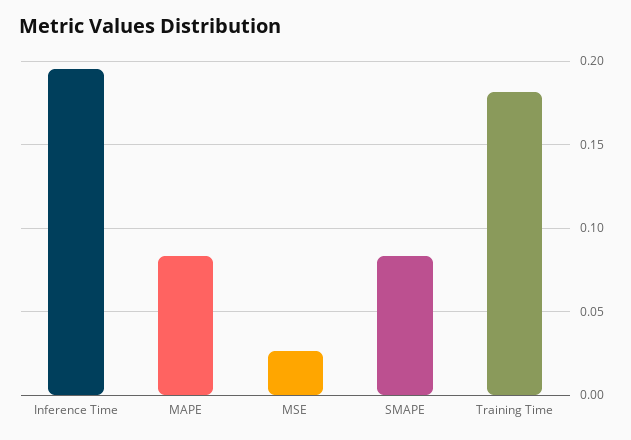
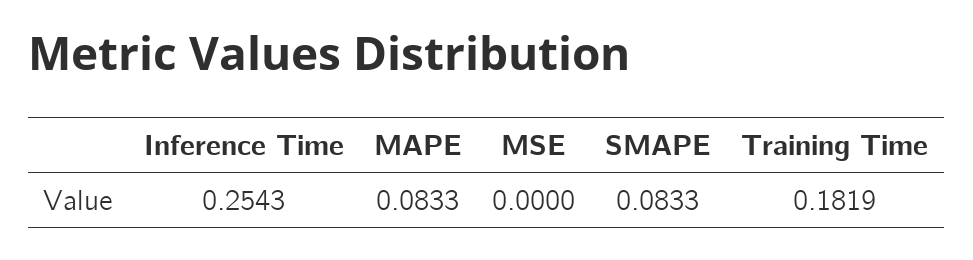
  {
-   "Inference Time": 0.195,
+   "Inference Time": 0.2543,
    "MAPE": 0.0833,
-   "MSE": 0.025,
+   "MSE": 0,
    "SMAPE": 0.0833,
    "Training Time": 0.1819
  }

